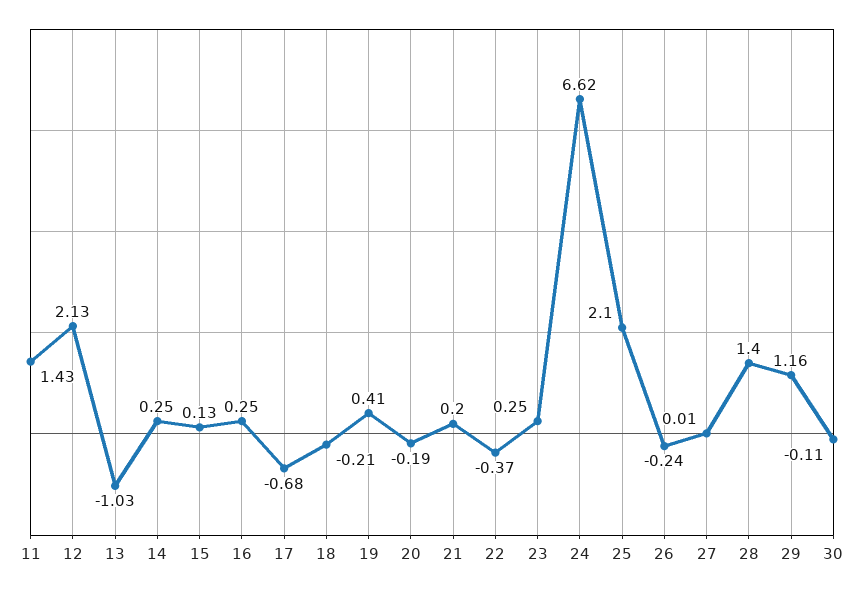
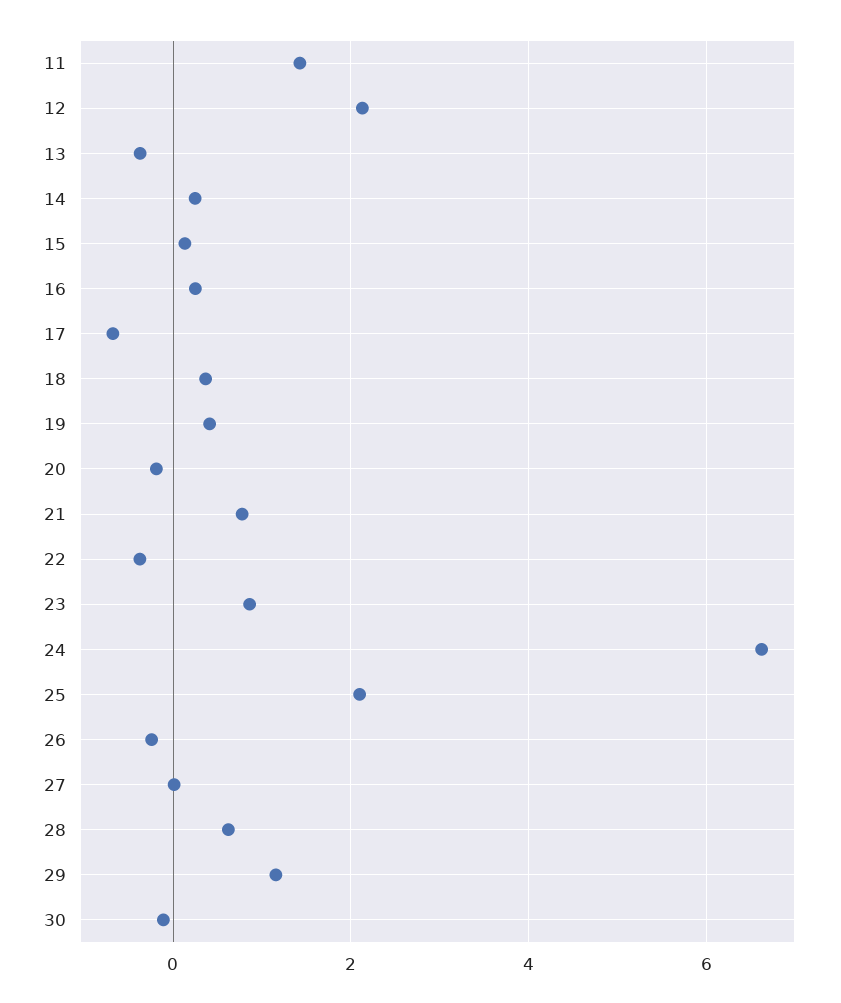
  {
    "11": 1.43,
    "12": 2.13,
-   "13": -1.03,
+   "13": -0.4,
    "14": 0.25,
    "15": 0.13,
    "16": 0.25,
    "17": -0.68,
-   "18": -0.21,
+   "18": 0.4,
    "19": 0.41,
    "20": -0.19,
-   "21": 0.2,
+   "21": 0.8,
    "22": -0.37,
-   "23": 0.25,
+   "23": 0.8,
    "24": 6.62,
    "25": 2.1,
    "26": -0.24,
    "27": 0.01,
-   "28": 1.4,
+   "28": 0.6,
    "29": 1.16,
    "30": -0.11
  }

